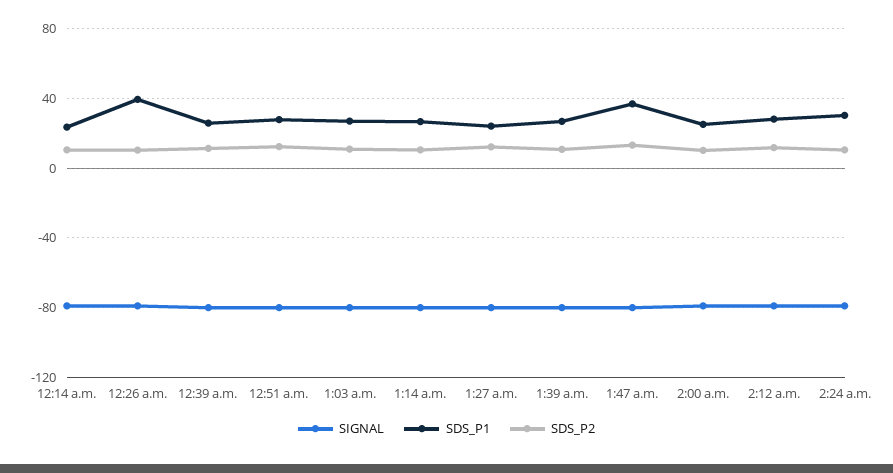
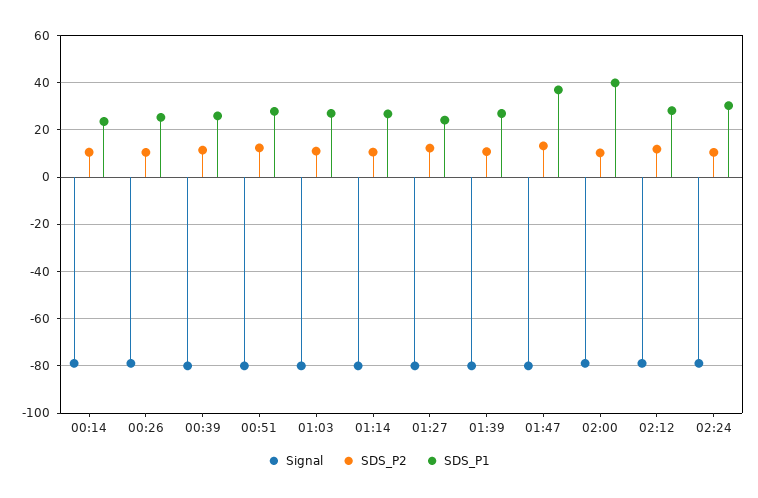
  {
    "SIGNAL": {
      "12:14 a.m.": -80,
      "12:26 a.m.": -80,
      "12:39 a.m.": -80,
      "12:51 a.m.": -80,
      "1:03 a.m.": -80,
      "1:14 a.m.": -80,
      "1:27 a.m.": -80,
      "1:39 a.m.": -80,
      "1:47 a.m.": -80,
      "2:00 a.m.": -80,
      "2:12 a.m.": -80,
      "2:24 a.m.": -80
    },
    "SDS_P1": {
      "12:14 a.m.": 25,
-     "12:26 a.m.": 40,
+     "12:26 a.m.": 25,
      "12:39 a.m.": 25,
      "12:51 a.m.": 30,
      "1:03 a.m.": 25,
      "1:14 a.m.": 25,
      "1:27 a.m.": 25,
      "1:39 a.m.": 25,
      "1:47 a.m.": 35,
-     "2:00 a.m.": 25,
+     "2:00 a.m.": 40,
      "2:12 a.m.": 30,
      "2:24 a.m.": 30
    },
    "SDS_P2": {
      "12:14 a.m.": 10,
      "12:26 a.m.": 10,
      "12:39 a.m.": 10,
      "12:51 a.m.": 10,
      "1:03 a.m.": 10,
      "1:14 a.m.": 10,
      "1:27 a.m.": 10,
      "1:39 a.m.": 10,
      "1:47 a.m.": 15,
      "2:00 a.m.": 10,
      "2:12 a.m.": 10,
      "2:24 a.m.": 10
    }
  }

